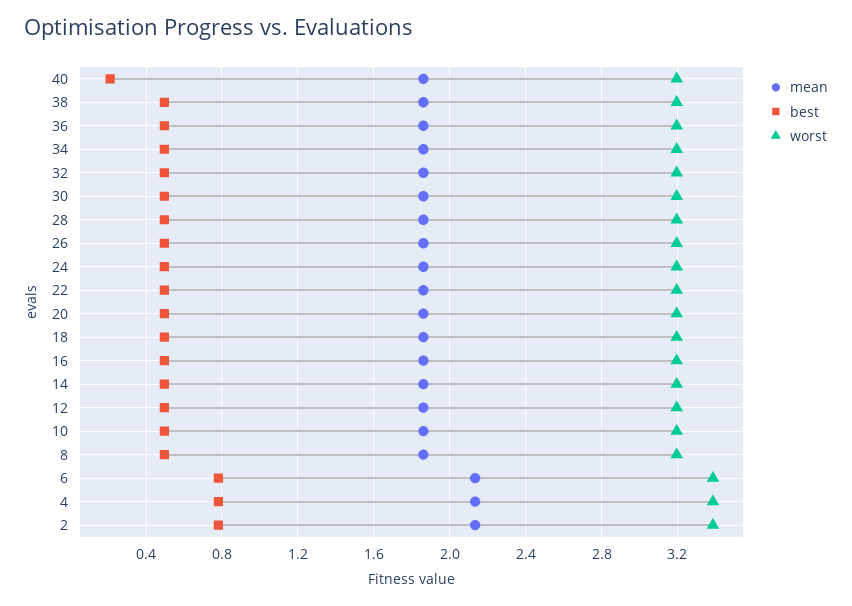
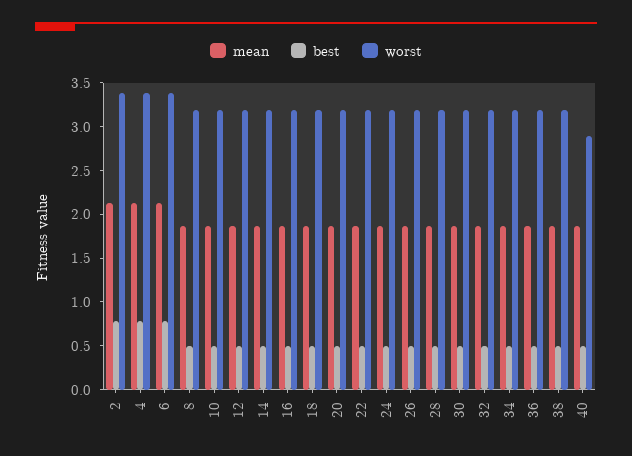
  {
    "mean": {
      "40": 1.85,
      "38": 1.85,
      "36": 1.85,
      "34": 1.85,
      "32": 1.85,
      "30": 1.85,
      "28": 1.85,
      "26": 1.85,
      "24": 1.85,
      "22": 1.85,
      "20": 1.85,
      "18": 1.85,
      "16": 1.85,
      "14": 1.85,
      "12": 1.85,
      "10": 1.85,
      "8": 1.85,
      "6": 2.15,
      "4": 2.15,
      "2": 2.15
    },
    "best": {
-     "40": 0.2,
+     "40": 0.5,
      "38": 0.5,
      "36": 0.5,
      "34": 0.5,
      "32": 0.5,
      "30": 0.5,
      "28": 0.5,
      "26": 0.5,
      "24": 0.5,
      "22": 0.5,
      "20": 0.5,
      "18": 0.5,
      "16": 0.5,
      "14": 0.5,
      "12": 0.5,
      "10": 0.5,
      "8": 0.5,
      "6": 0.8,
      "4": 0.8,
      "2": 0.8
    },
    "worst": {
-     "40": 3.2,
+     "40": 2.9,
      "38": 3.2,
      "36": 3.2,
      "34": 3.2,
      "32": 3.2,
      "30": 3.2,
      "28": 3.2,
      "26": 3.2,
      "24": 3.2,
      "22": 3.2,
      "20": 3.2,
      "18": 3.2,
      "16": 3.2,
      "14": 3.2,
      "12": 3.2,
      "10": 3.2,
      "8": 3.2,
      "6": 3.4,
      "4": 3.4,
      "2": 3.4
    }
  }

